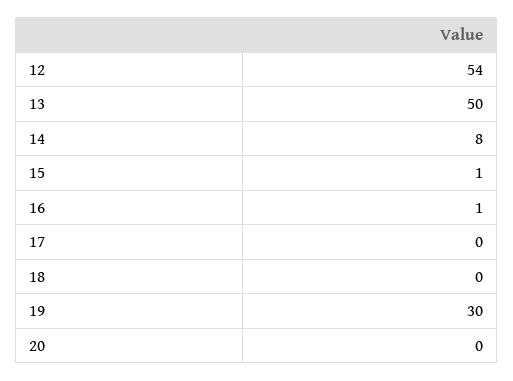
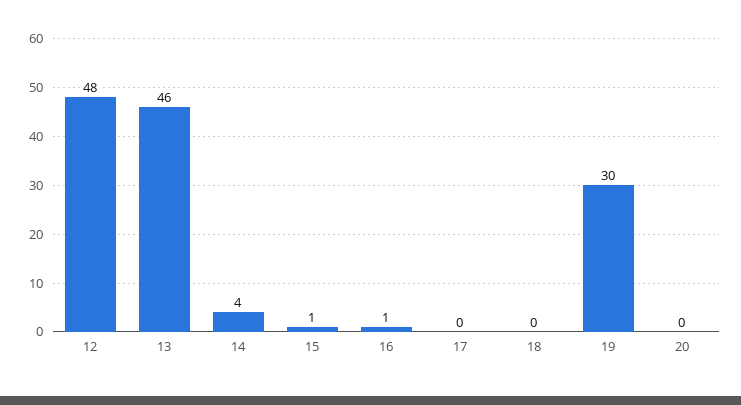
  {
-   "12": 54,
+   "12": 48,
-   "13": 50,
+   "13": 46,
-   "14": 8,
+   "14": 4,
    "15": 1,
    "16": 1,
    "17": 0,
    "18": 0,
    "19": 30,
    "20": 0
  }

